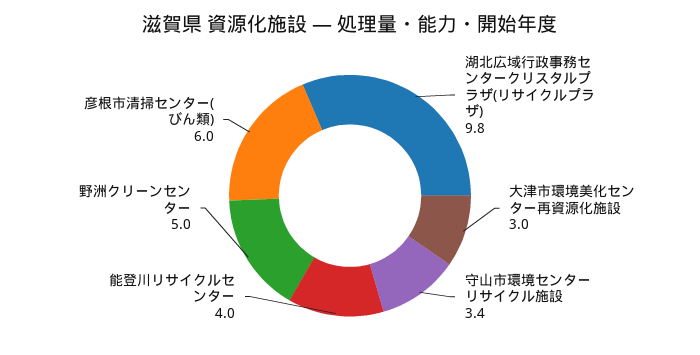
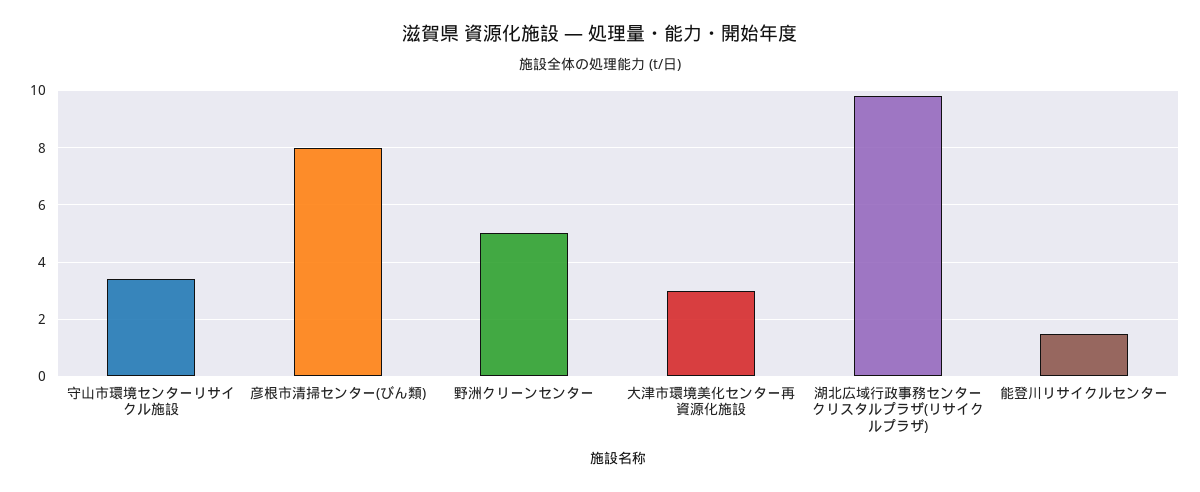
  {
    "湖北広域行政事務センタークリスタルプラザ(リサイクルプラザ)": 9.8,
    "大津市環境美化センター再資源化施設": 3,
    "守山市環境センターリサイクル施設": 3.4,
-   "能登川リサイクルセンター": 4,
+   "能登川リサイクルセンター": 1.5,
    "野洲クリーンセンター": 5,
-   "彦根市清掃センター(びん類)": 6
+   "彦根市清掃センター(びん類)": 8
  }

